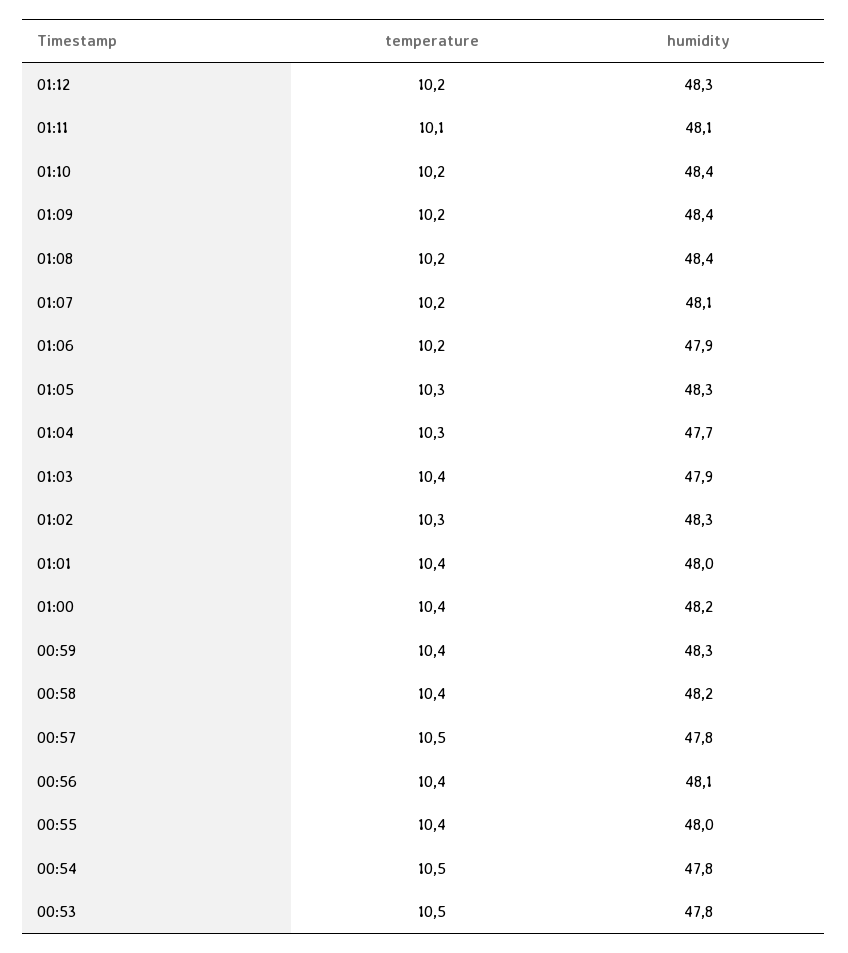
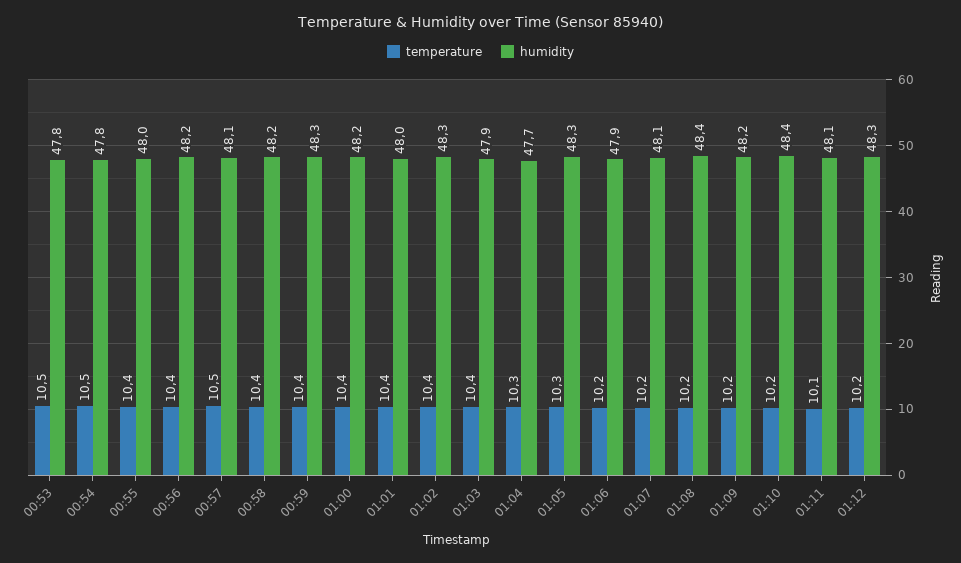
  {
    "temperature": {
      "01:12": 10.2,
      "01:11": 10.1,
      "01:10": 10.2,
      "01:09": 10.2,
      "01:08": 10.2,
      "01:07": 10.2,
      "01:06": 10.2,
      "01:05": 10.3,
      "01:04": 10.3,
      "01:03": 10.4,
-     "01:02": 10.3,
+     "01:02": 10.4,
      "01:01": 10.4,
      "01:00": 10.4,
      "00:59": 10.4,
      "00:58": 10.4,
      "00:57": 10.5,
      "00:56": 10.4,
      "00:55": 10.4,
      "00:54": 10.5,
      "00:53": 10.5
    },
    "humidity": {
      "01:12": 48.3,
      "01:11": 48.1,
      "01:10": 48.4,
-     "01:09": 48.4,
+     "01:09": 48.2,
      "01:08": 48.4,
      "01:07": 48.1,
      "01:06": 47.9,
      "01:05": 48.3,
      "01:04": 47.7,
      "01:03": 47.9,
      "01:02": 48.3,
      "01:01": 48,
      "01:00": 48.2,
      "00:59": 48.3,
      "00:58": 48.2,
-     "00:57": 47.8,
+     "00:57": 48.1,
-     "00:56": 48.1,
+     "00:56": 48.2,
      "00:55": 48,
      "00:54": 47.8,
      "00:53": 47.8
    }
  }

